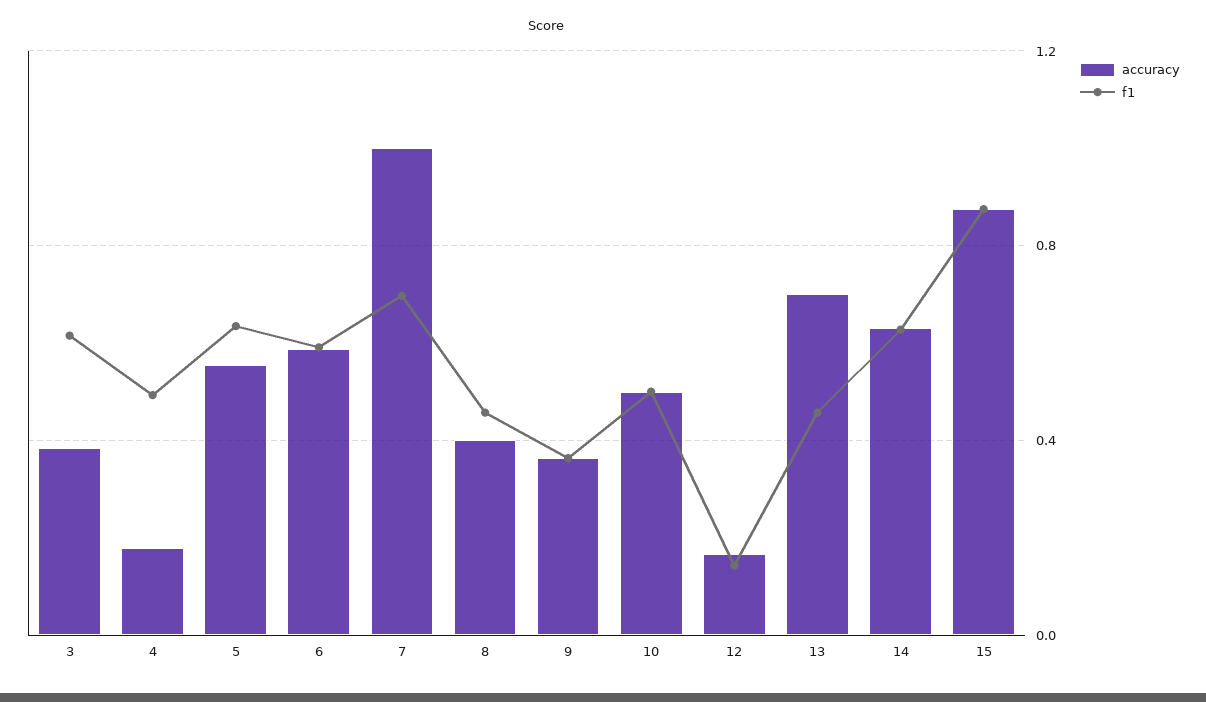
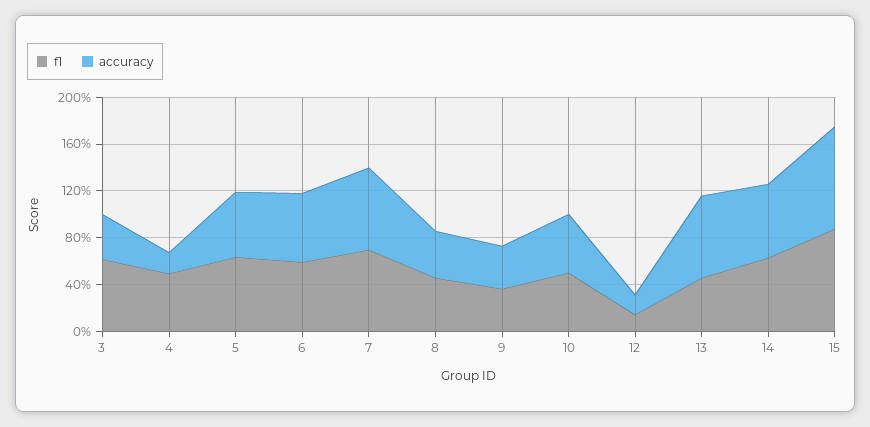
  {
    "accuracy": {
      "3": 0.4,
      "4": 0.2,
      "5": 0.55,
      "6": 0.6,
-     "7": 1,
+     "7": 0.7,
      "8": 0.4,
      "9": 0.35,
      "10": 0.5,
      "12": 0.15,
      "13": 0.7,
      "14": 0.65,
      "15": 0.9
    },
    "f1": {
      "3": 0.6,
      "4": 0.5,
      "5": 0.65,
      "6": 0.6,
      "7": 0.7,
      "8": 0.45,
      "9": 0.35,
      "10": 0.5,
      "12": 0.15,
      "13": 0.45,
      "14": 0.65,
      "15": 0.9
    }
  }

